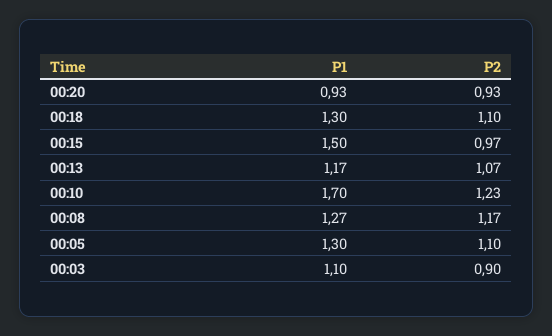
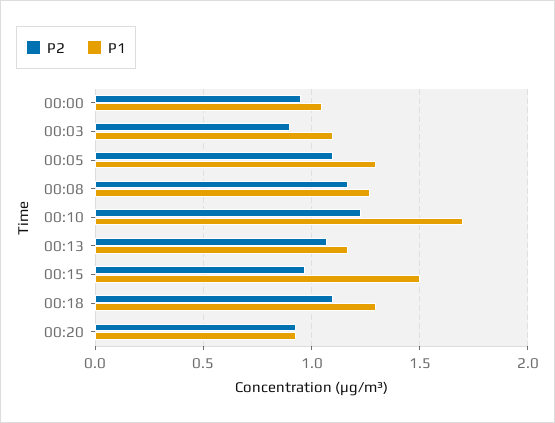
  {
    "P1": {
      "00:20": 0.93,
      "00:18": 1.3,
      "00:15": 1.5,
      "00:13": 1.17,
      "00:10": 1.7,
      "00:08": 1.27,
      "00:05": 1.3,
-     "00:03": 1.1
+     "00:03": 1.1,
+     "00:00": 1.05
    },
    "P2": {
      "00:20": 0.93,
      "00:18": 1.1,
      "00:15": 0.97,
      "00:13": 1.07,
      "00:10": 1.23,
      "00:08": 1.17,
      "00:05": 1.1,
-     "00:03": 0.9
+     "00:03": 0.9,
+     "00:00": 0.95
    }
  }

